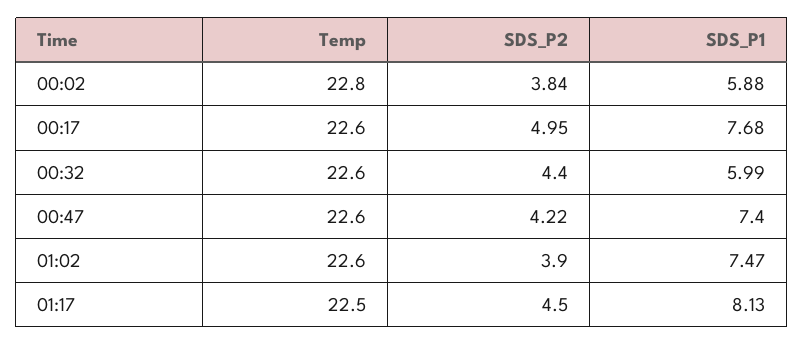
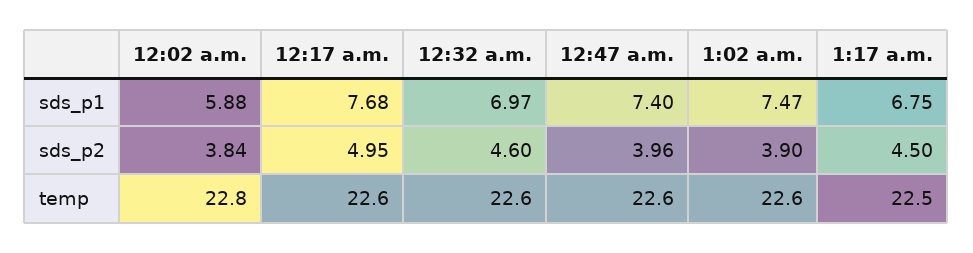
  {
    "Temp": {
      "00:02": 22.8,
      "00:17": 22.6,
      "00:32": 22.6,
      "00:47": 22.6,
      "01:02": 22.6,
      "01:17": 22.5
    },
    "SDS_P2": {
      "00:02": 3.84,
      "00:17": 4.95,
-     "00:32": 4.4,
+     "00:32": 4.6,
-     "00:47": 4.22,
+     "00:47": 3.96,
      "01:02": 3.9,
      "01:17": 4.5
    },
    "SDS_P1": {
      "00:02": 5.88,
      "00:17": 7.68,
-     "00:32": 5.99,
+     "00:32": 6.97,
      "00:47": 7.4,
      "01:02": 7.47,
-     "01:17": 8.13
+     "01:17": 6.75
    }
  }

